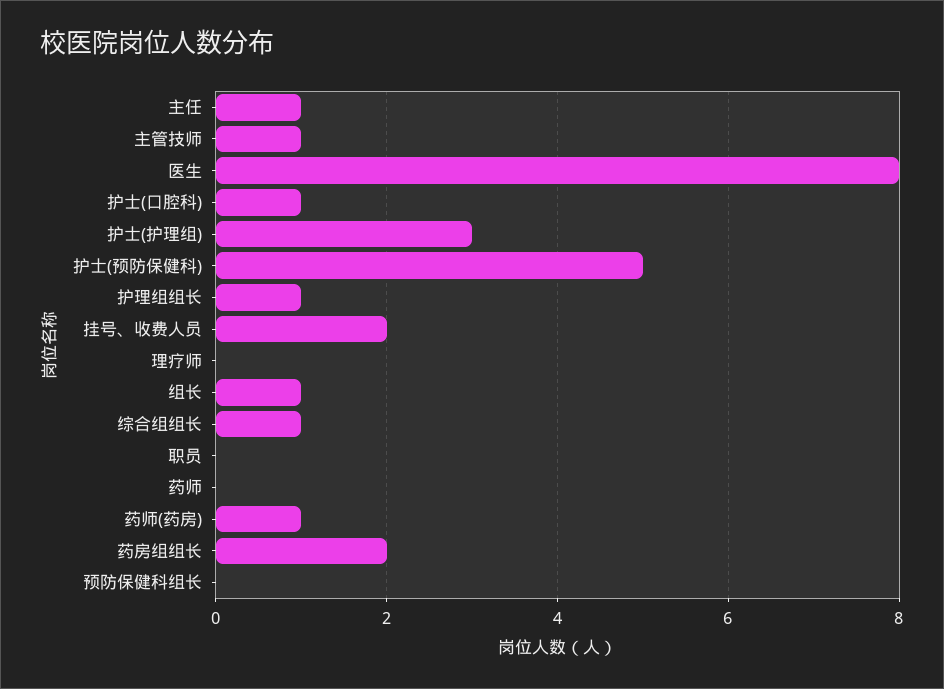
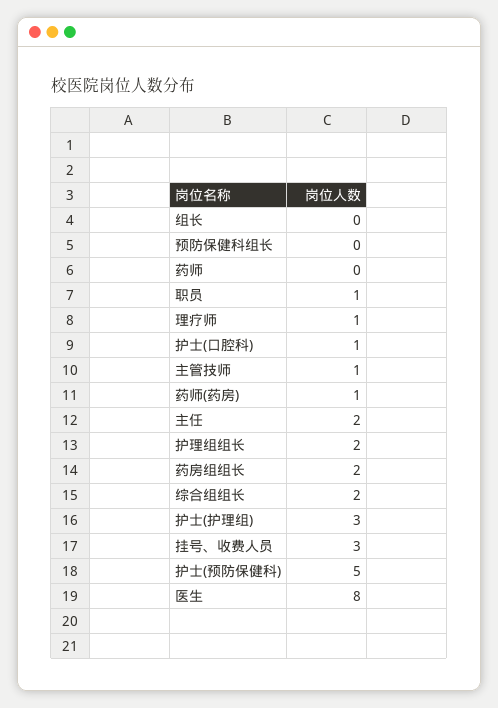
  {
-   "主任": 1,
+   "主任": 2,
    "主管技师": 1,
    "医生": 8,
    "护士(口腔科)": 1,
    "护士(护理组)": 3,
    "护士(预防保健科)": 5,
-   "护理组组长": 1,
+   "护理组组长": 2,
-   "挂号、收费人员": 2,
+   "挂号、收费人员": 3,
-   "理疗师": 0,
+   "理疗师": 1,
-   "组长": 1,
+   "组长": 0,
-   "综合组组长": 1,
+   "综合组组长": 2,
-   "职员": 0,
+   "职员": 1,
    "药师": 0,
    "药师(药房)": 1,
    "药房组组长": 2,
    "预防保健科组长": 0
  }

